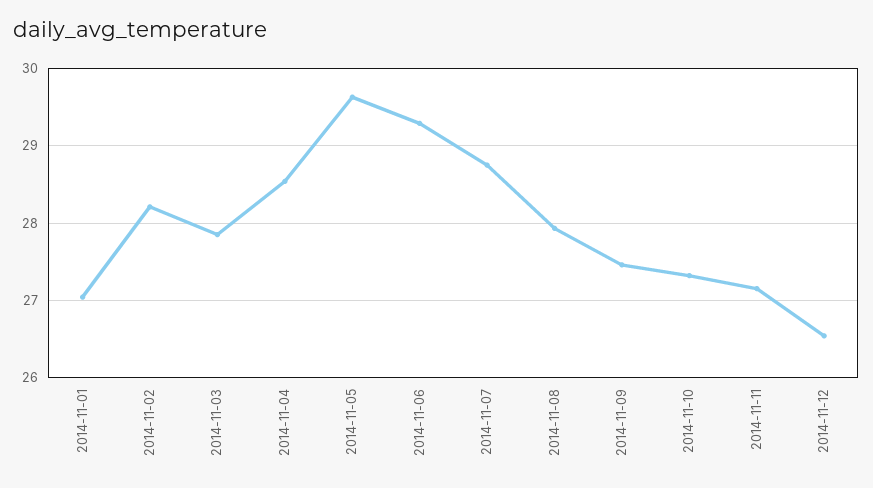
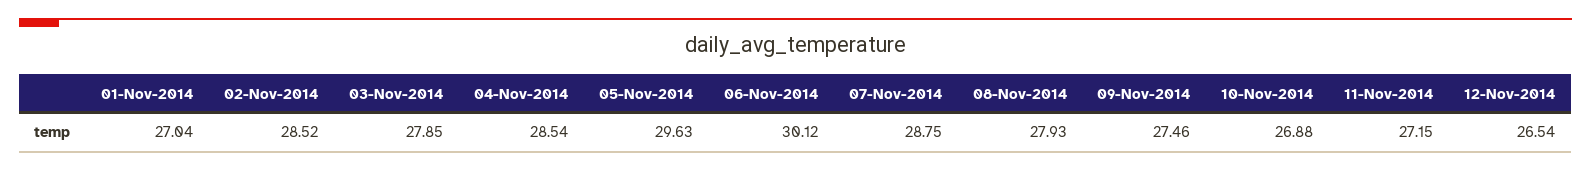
  {
    "2014-11-01": 27.04,
-   "2014-11-02": 28.2,
+   "2014-11-02": 28.52,
    "2014-11-03": 27.85,
    "2014-11-04": 28.54,
    "2014-11-05": 29.63,
-   "2014-11-06": 29.3,
+   "2014-11-06": 30.12,
    "2014-11-07": 28.75,
    "2014-11-08": 27.93,
    "2014-11-09": 27.46,
-   "2014-11-10": 27.3,
+   "2014-11-10": 26.88,
    "2014-11-11": 27.15,
    "2014-11-12": 26.54
  }

